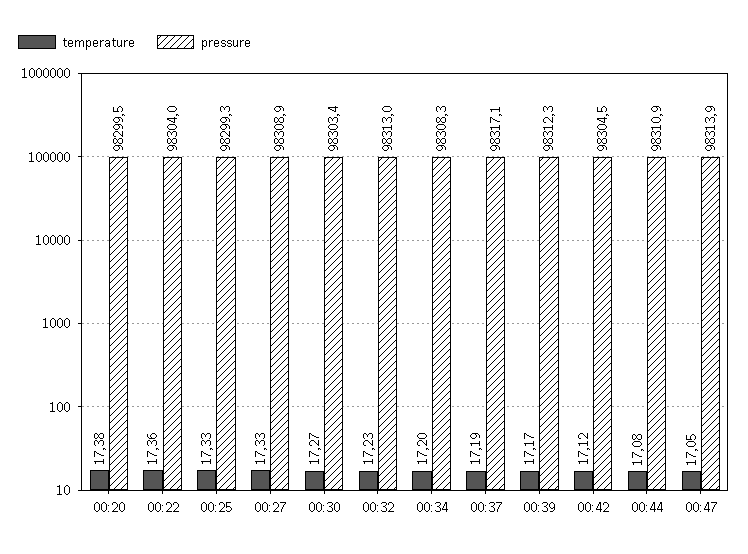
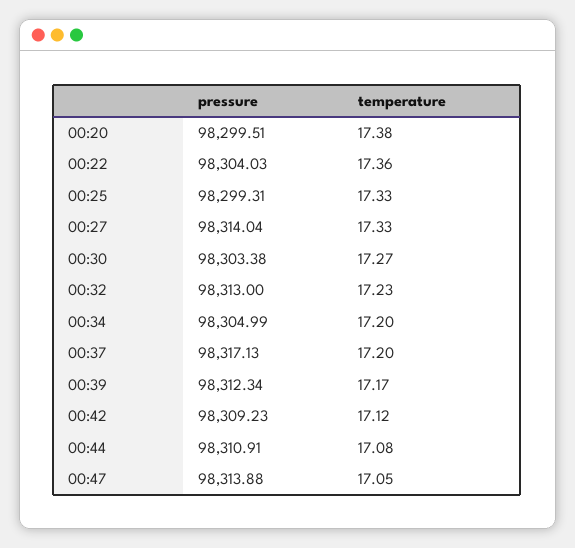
  {
    "temperature": {
      "00:20": 17.38,
      "00:22": 17.36,
      "00:25": 17.33,
      "00:27": 17.33,
      "00:30": 17.27,
      "00:32": 17.23,
      "00:34": 17.2,
-     "00:37": 17.19,
+     "00:37": 17.2,
      "00:39": 17.17,
      "00:42": 17.12,
      "00:44": 17.08,
      "00:47": 17.05
    },
    "pressure": {
      "00:20": 98299.51,
      "00:22": 98304.03,
      "00:25": 98299.31,
-     "00:27": 98308.9,
+     "00:27": 98314.04,
      "00:30": 98303.38,
      "00:32": 98313,
-     "00:34": 98308.3,
+     "00:34": 98304.99,
      "00:37": 98317.13,
      "00:39": 98312.34,
-     "00:42": 98304.5,
+     "00:42": 98309.23,
      "00:44": 98310.91,
      "00:47": 98313.88
    }
  }

